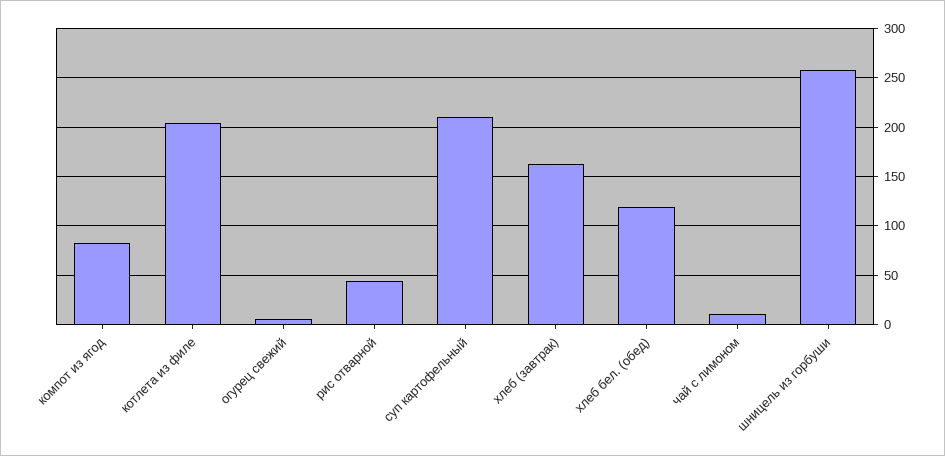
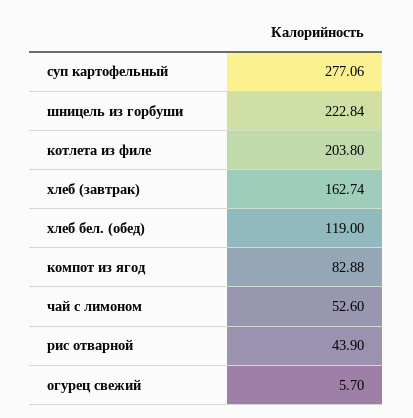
  {
    "компот из ягод": 82.88,
    "котлета из филе": 203.8,
    "огурец свежий": 5.7,
    "рис отварной": 43.9,
-   "суп картофельный": 210,
+   "суп картофельный": 277.06,
    "хлеб (завтрак)": 162.74,
    "хлеб бел. (обед)": 119,
-   "чай с лимоном": 10,
+   "чай с лимоном": 52.6,
-   "шницель из горбуши": 260
+   "шницель из горбуши": 222.84
  }

